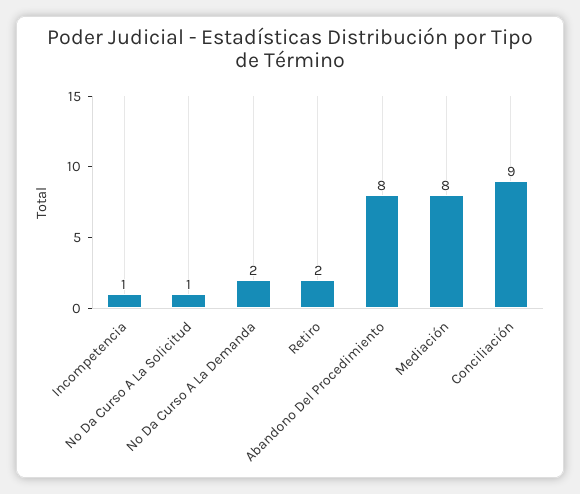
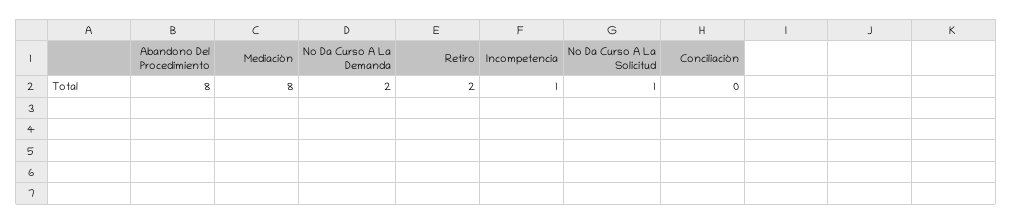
  {
    "Incompetencia": 1,
    "No Da Curso A La Solicitud": 1,
    "No Da Curso A La Demanda": 2,
    "Retiro": 2,
    "Abandono Del Procedimiento": 8,
    "Mediación": 8,
-   "Conciliación": 9
+   "Conciliación": 0
  }

